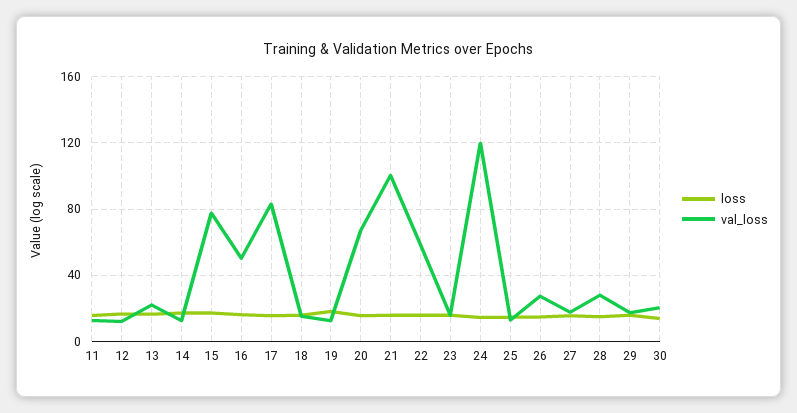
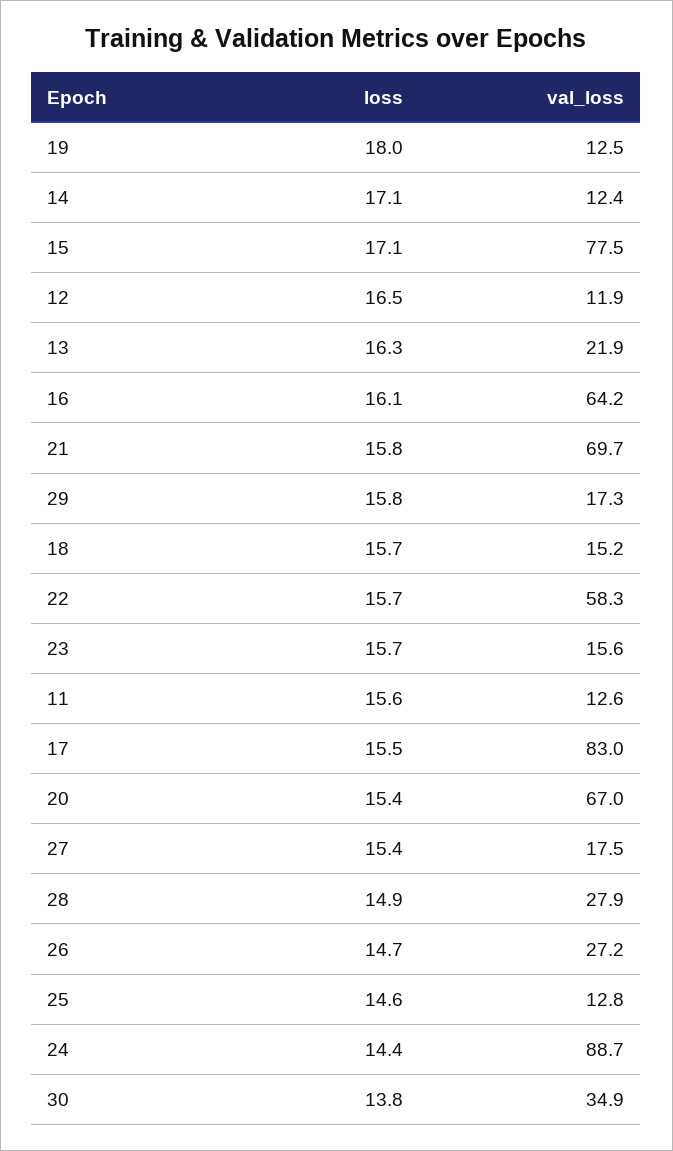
  {
    "loss": {
      "11": 15.6,
      "12": 16.5,
      "13": 16.3,
      "14": 17.1,
      "15": 17.1,
      "16": 16.1,
      "17": 15.5,
      "18": 15.7,
      "19": 18,
      "20": 15.4,
      "21": 15.8,
      "22": 15.7,
      "23": 15.7,
      "24": 14.4,
      "25": 14.6,
      "26": 14.7,
      "27": 15.4,
      "28": 14.9,
      "29": 15.8,
      "30": 13.8
    },
    "val_loss": {
      "11": 12.6,
      "12": 11.9,
      "13": 21.9,
      "14": 12.4,
      "15": 77.5,
-     "16": 50,
+     "16": 64.2,
      "17": 83,
      "18": 15.2,
      "19": 12.5,
      "20": 67,
-     "21": 100,
+     "21": 69.7,
      "22": 58.3,
      "23": 15.6,
-     "24": 120,
+     "24": 88.7,
      "25": 12.8,
      "26": 27.2,
      "27": 17.5,
      "28": 27.9,
      "29": 17.3,
-     "30": 20
+     "30": 34.9
    }
  }

